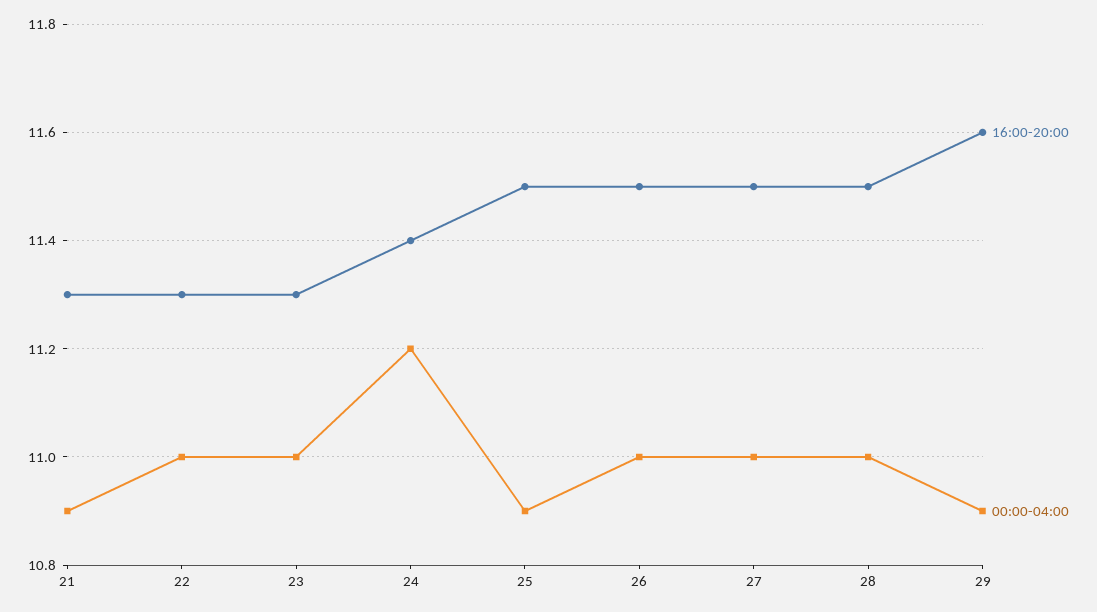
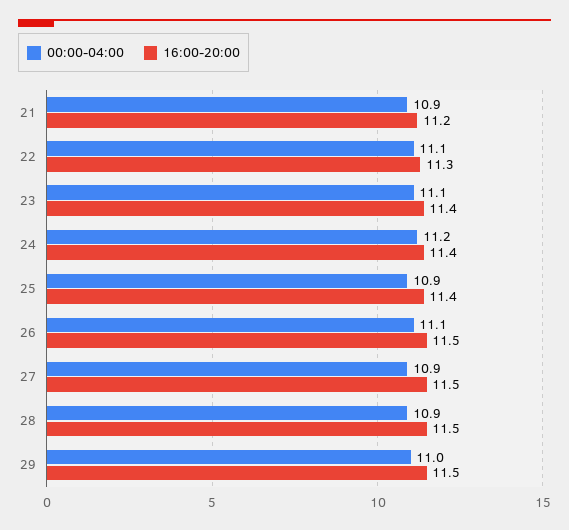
  {
    "16:00-20:00": {
-     "21": 11.3,
+     "21": 11.2,
      "22": 11.3,
-     "23": 11.3,
+     "23": 11.4,
      "24": 11.4,
-     "25": 11.5,
+     "25": 11.4,
      "26": 11.5,
      "27": 11.5,
      "28": 11.5,
-     "29": 11.6
+     "29": 11.5
    },
    "00:00-04:00": {
      "21": 10.9,
-     "22": 11,
+     "22": 11.1,
-     "23": 11,
+     "23": 11.1,
      "24": 11.2,
      "25": 10.9,
-     "26": 11,
+     "26": 11.1,
-     "27": 11,
+     "27": 10.9,
-     "28": 11,
+     "28": 10.9,
-     "29": 10.9
+     "29": 11
    }
  }

